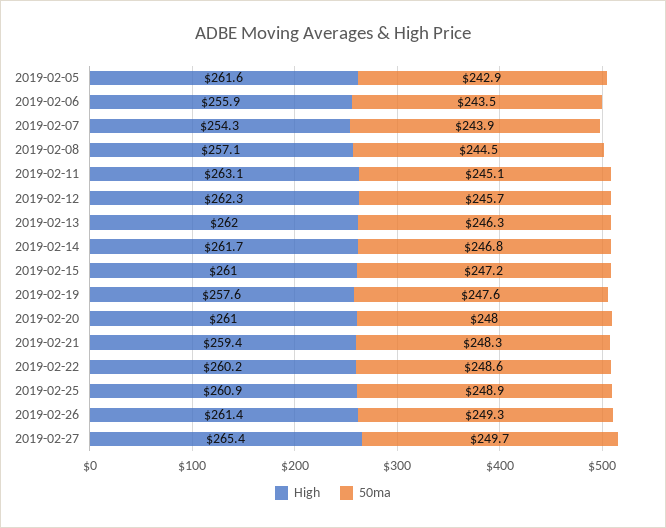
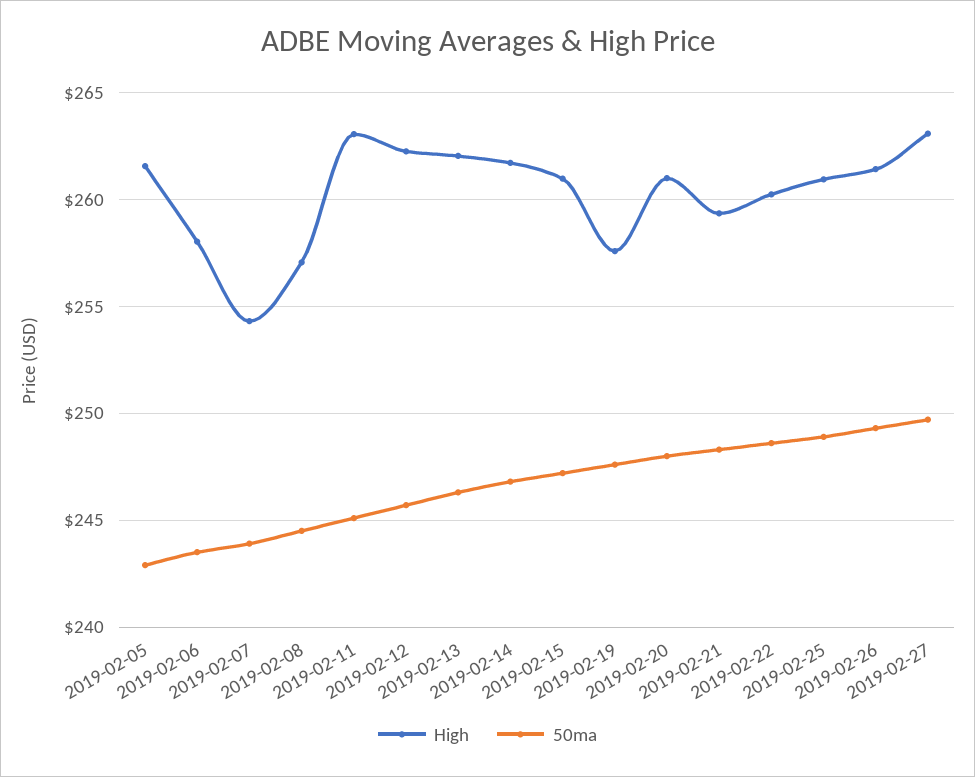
  {
    "High": {
      "2019-02-05": 261.6,
-     "2019-02-06": 255.9,
+     "2019-02-06": 258,
      "2019-02-07": 254.3,
      "2019-02-08": 257.1,
      "2019-02-11": 263.1,
      "2019-02-12": 262.3,
      "2019-02-13": 262,
      "2019-02-14": 261.7,
      "2019-02-15": 261,
      "2019-02-19": 257.6,
      "2019-02-20": 261,
      "2019-02-21": 259.4,
      "2019-02-22": 260.2,
      "2019-02-25": 260.9,
      "2019-02-26": 261.4,
-     "2019-02-27": 265.4
+     "2019-02-27": 263
    },
    "50ma": {
      "2019-02-05": 242.9,
      "2019-02-06": 243.5,
      "2019-02-07": 243.9,
      "2019-02-08": 244.5,
      "2019-02-11": 245.1,
      "2019-02-12": 245.7,
      "2019-02-13": 246.3,
      "2019-02-14": 246.8,
      "2019-02-15": 247.2,
      "2019-02-19": 247.6,
      "2019-02-20": 248,
      "2019-02-21": 248.3,
      "2019-02-22": 248.6,
      "2019-02-25": 248.9,
      "2019-02-26": 249.3,
      "2019-02-27": 249.7
    }
  }

